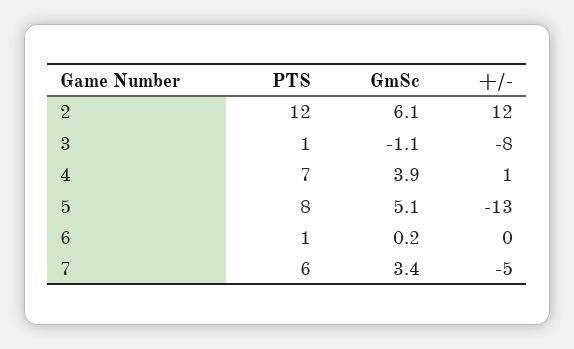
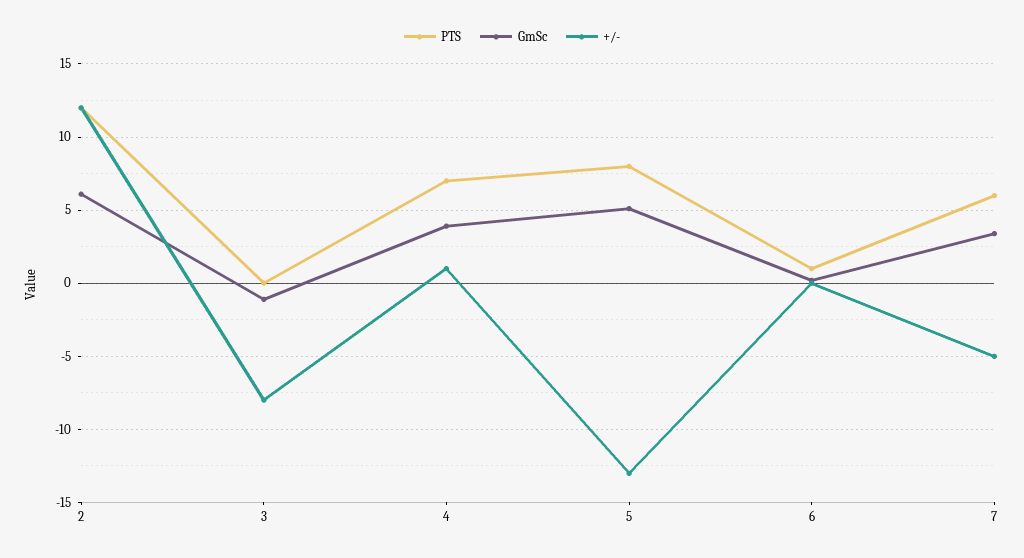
  {
    "PTS": {
      "2": 12,
-     "3": 1,
+     "3": 0,
      "4": 7,
      "5": 8,
      "6": 1,
      "7": 6
    },
    "GmSc": {
      "2": 6.1,
      "3": -1.1,
      "4": 3.9,
      "5": 5.1,
      "6": 0.2,
      "7": 3.4
    },
    "+/-": {
      "2": 12,
      "3": -8,
      "4": 1,
      "5": -13,
      "6": 0,
      "7": -5
    }
  }

